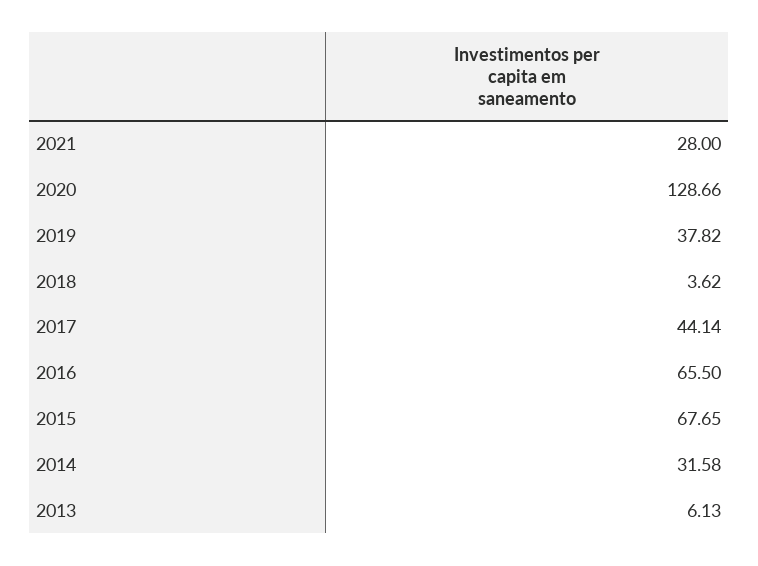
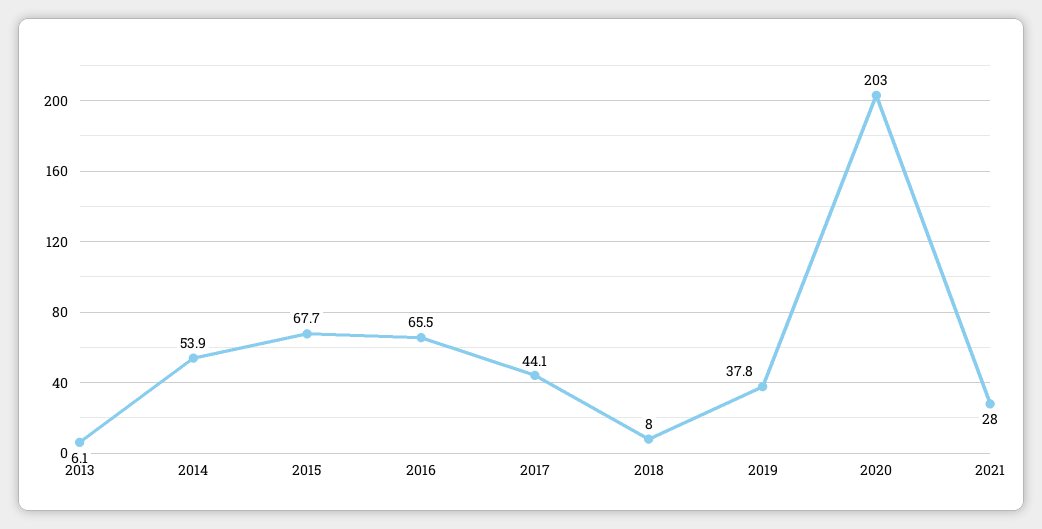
  {
    "2021": 28,
-   "2020": 128.66,
+   "2020": 203,
    "2019": 37.82,
-   "2018": 3.62,
+   "2018": 8,
    "2017": 44.14,
    "2016": 65.5,
    "2015": 67.65,
-   "2014": 31.58,
+   "2014": 53.9,
    "2013": 6.13
  }

